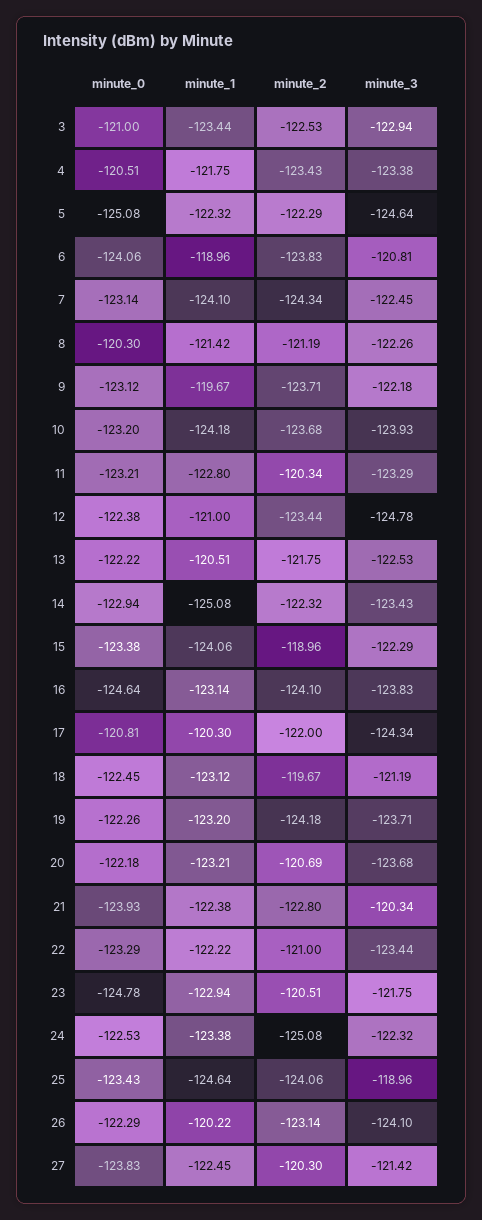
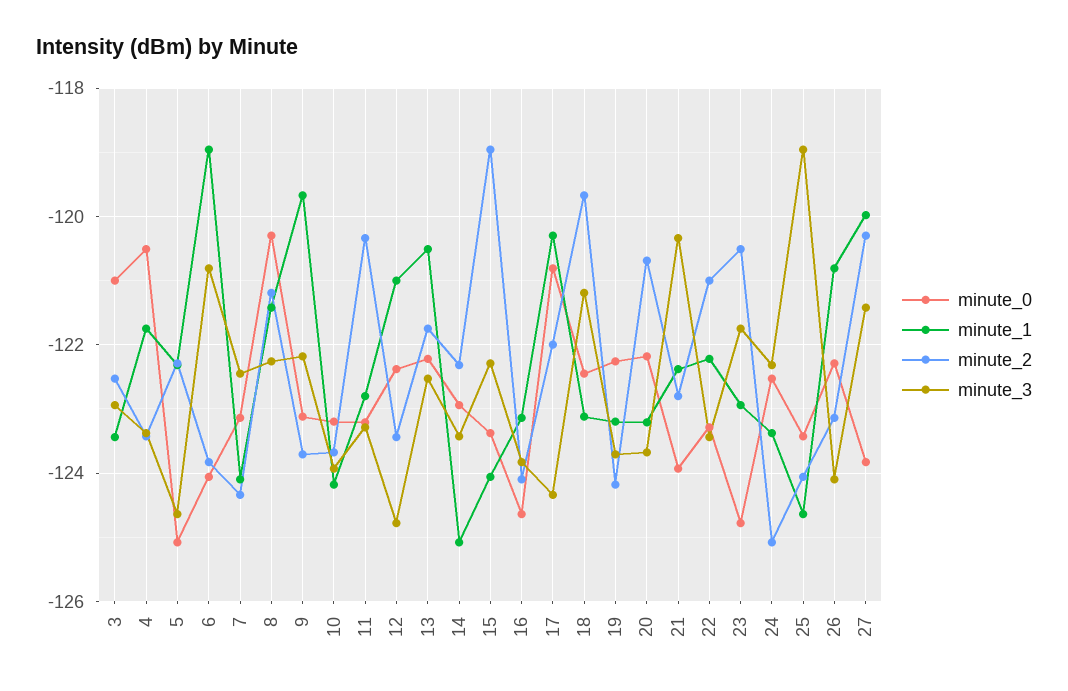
  {
    "minute_0": {
      "3": -121,
      "4": -120.51,
      "5": -125.08,
      "6": -124.06,
      "7": -123.14,
      "8": -120.3,
      "9": -123.12,
      "10": -123.2,
      "11": -123.21,
      "12": -122.38,
      "13": -122.22,
      "14": -122.94,
      "15": -123.38,
      "16": -124.64,
      "17": -120.81,
      "18": -122.45,
      "19": -122.26,
      "20": -122.18,
      "21": -123.93,
      "22": -123.29,
      "23": -124.78,
      "24": -122.53,
      "25": -123.43,
      "26": -122.29,
      "27": -123.83
    },
    "minute_1": {
      "3": -123.44,
      "4": -121.75,
      "5": -122.32,
      "6": -118.96,
      "7": -124.1,
      "8": -121.42,
      "9": -119.67,
      "10": -124.18,
      "11": -122.8,
      "12": -121,
      "13": -120.51,
      "14": -125.08,
      "15": -124.06,
      "16": -123.14,
      "17": -120.3,
      "18": -123.12,
      "19": -123.2,
      "20": -123.21,
      "21": -122.38,
      "22": -122.22,
      "23": -122.94,
      "24": -123.38,
      "25": -124.64,
-     "26": -120.22,
+     "26": -120.8,
-     "27": -122.45
+     "27": -120
    },
    "minute_2": {
      "3": -122.53,
      "4": -123.43,
      "5": -122.29,
      "6": -123.83,
      "7": -124.34,
      "8": -121.19,
      "9": -123.71,
      "10": -123.68,
      "11": -120.34,
      "12": -123.44,
      "13": -121.75,
      "14": -122.32,
      "15": -118.96,
      "16": -124.1,
      "17": -122,
      "18": -119.67,
      "19": -124.18,
      "20": -120.69,
      "21": -122.8,
      "22": -121,
      "23": -120.51,
      "24": -125.08,
      "25": -124.06,
      "26": -123.14,
      "27": -120.3
    },
    "minute_3": {
      "3": -122.94,
      "4": -123.38,
      "5": -124.64,
      "6": -120.81,
      "7": -122.45,
      "8": -122.26,
      "9": -122.18,
      "10": -123.93,
      "11": -123.29,
      "12": -124.78,
      "13": -122.53,
      "14": -123.43,
      "15": -122.29,
      "16": -123.83,
      "17": -124.34,
      "18": -121.19,
      "19": -123.71,
      "20": -123.68,
      "21": -120.34,
      "22": -123.44,
      "23": -121.75,
      "24": -122.32,
      "25": -118.96,
      "26": -124.1,
      "27": -121.42
    }
  }

